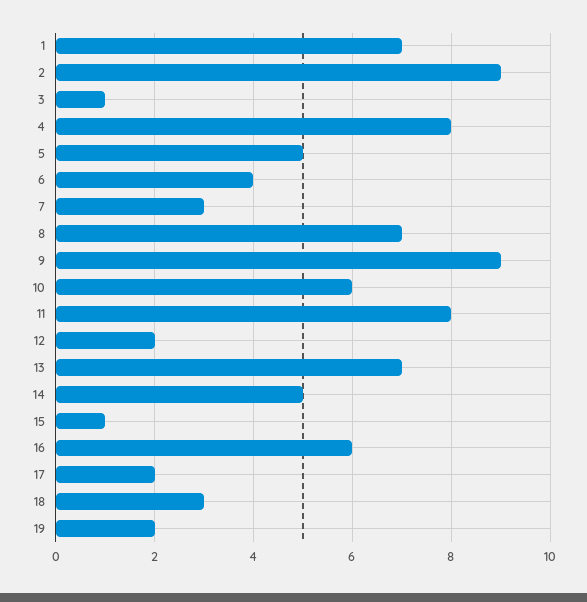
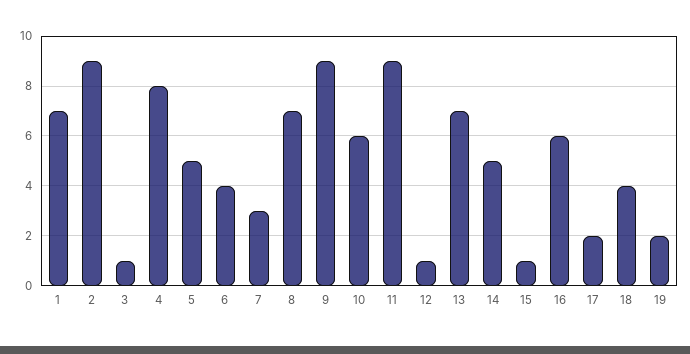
  {
    "1": 7,
    "2": 9,
    "3": 1,
    "4": 8,
    "5": 5,
    "6": 4,
    "7": 3,
    "8": 7,
    "9": 9,
    "10": 6,
-   "11": 8,
+   "11": 9,
-   "12": 2,
+   "12": 1,
    "13": 7,
    "14": 5,
    "15": 1,
    "16": 6,
    "17": 2,
-   "18": 3,
+   "18": 4,
    "19": 2
  }

